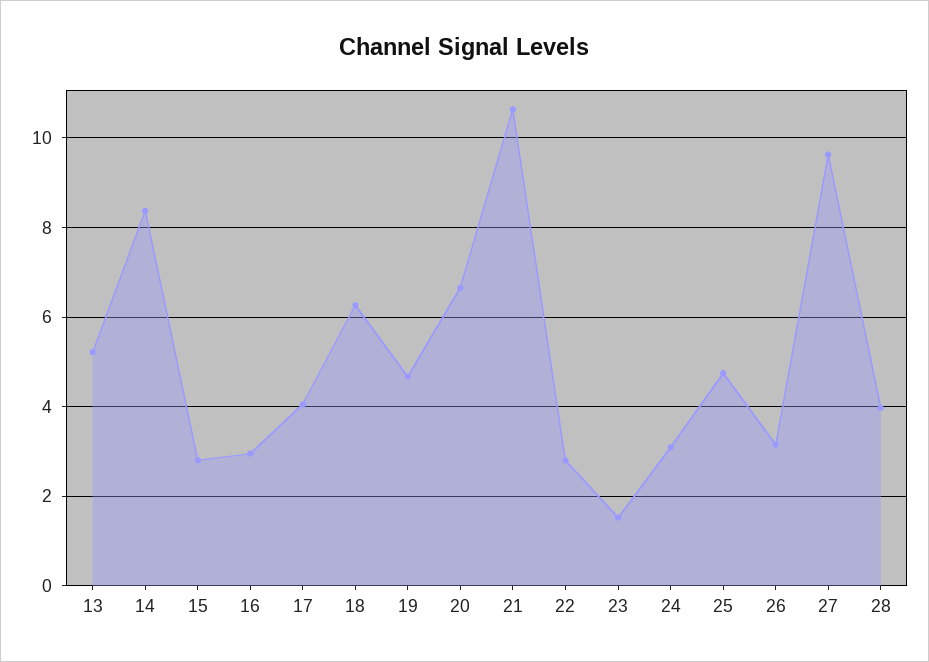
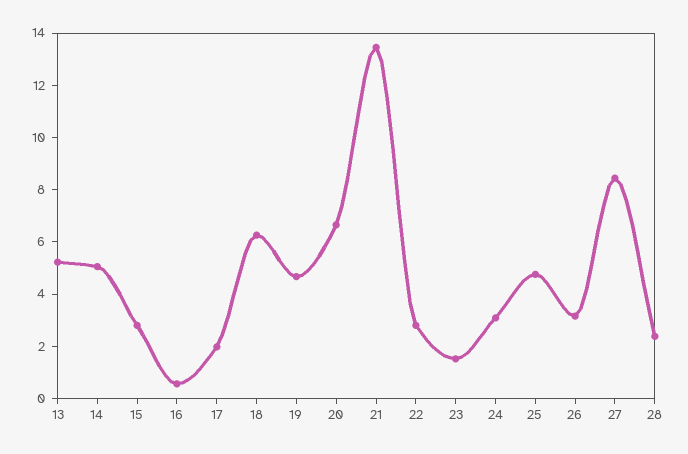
  {
    "13": 5.2,
-   "14": 8.4,
+   "14": 5,
    "15": 2.8,
-   "16": 3,
+   "16": 0.5,
-   "17": 4,
+   "17": 2,
    "18": 6.2,
    "19": 4.6,
    "20": 6.6,
-   "21": 10.6,
+   "21": 13.5,
    "22": 2.8,
    "23": 1.6,
    "24": 3,
    "25": 4.8,
    "26": 3.2,
-   "27": 9.6,
+   "27": 8.5,
-   "28": 4
+   "28": 2.5
  }

